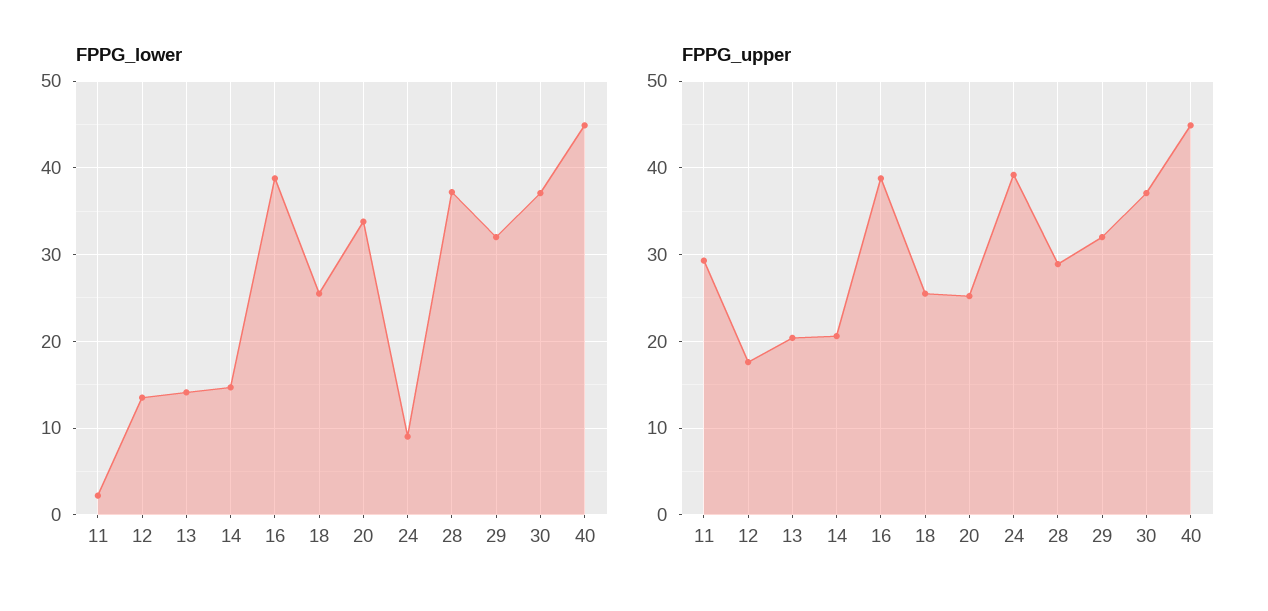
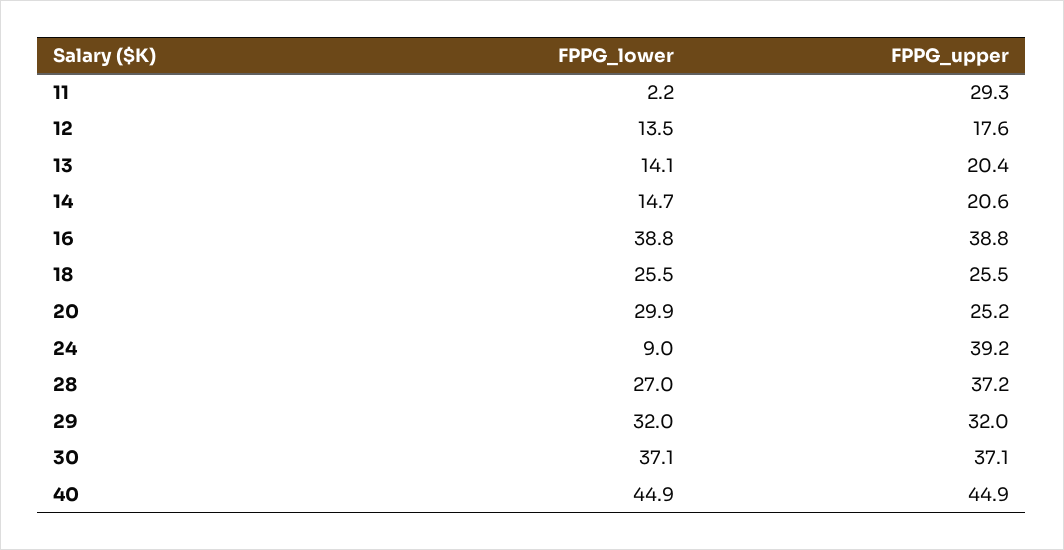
  {
    "FPPG_lower": {
      "11": 2.2,
      "12": 13.5,
      "13": 14.1,
      "14": 14.7,
      "16": 38.8,
      "18": 25.5,
-     "20": 34,
+     "20": 29.9,
      "24": 9,
-     "28": 37,
+     "28": 27,
      "29": 32,
      "30": 37.1,
      "40": 44.9
    },
    "FPPG_upper": {
      "11": 29.3,
      "12": 17.6,
      "13": 20.4,
      "14": 20.6,
      "16": 38.8,
      "18": 25.5,
      "20": 25.2,
      "24": 39.2,
-     "28": 29,
+     "28": 37.2,
      "29": 32,
      "30": 37.1,
      "40": 44.9
    }
  }

